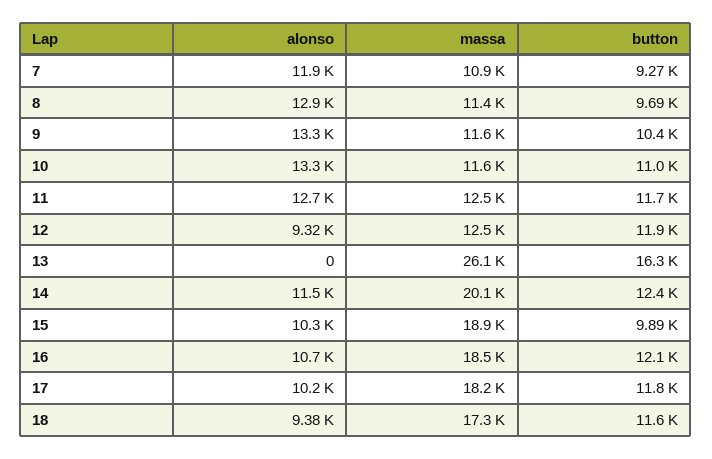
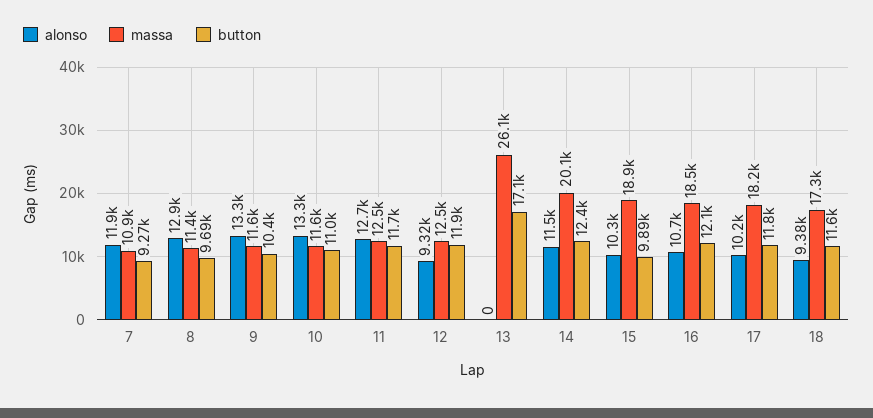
  {
    "alonso": {
      "7": 11900,
      "8": 12900,
      "9": 13300,
      "10": 13300,
      "11": 12700,
      "12": 9320,
      "13": 0,
      "14": 11500,
      "15": 10300,
      "16": 10700,
      "17": 10200,
      "18": 9380
    },
    "massa": {
      "7": 10900,
      "8": 11400,
      "9": 11600,
      "10": 11600,
      "11": 12500,
      "12": 12500,
      "13": 26100,
      "14": 20100,
      "15": 18900,
      "16": 18500,
      "17": 18200,
      "18": 17300
    },
    "button": {
      "7": 9270,
      "8": 9690,
      "9": 10400,
      "10": 11000,
      "11": 11700,
      "12": 11900,
-     "13": 16300,
+     "13": 17100,
      "14": 12400,
      "15": 9890,
      "16": 12100,
      "17": 11800,
      "18": 11600
    }
  }

